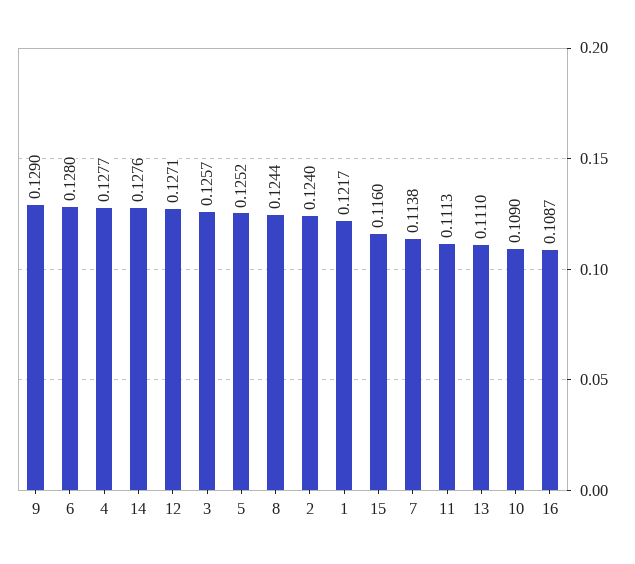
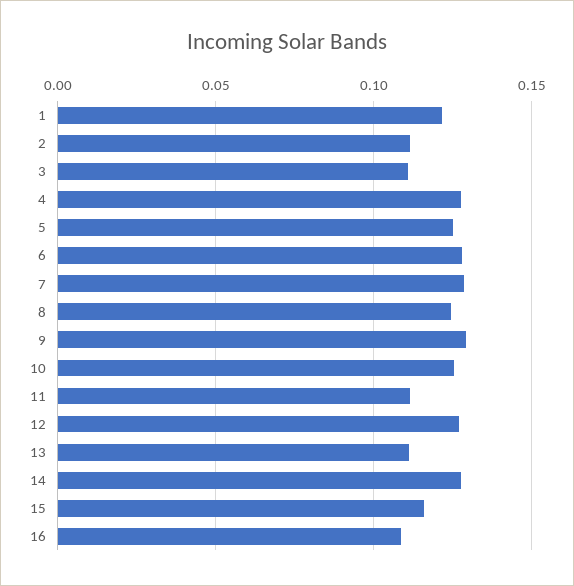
  {
    "9": 0.129,
    "6": 0.128,
    "4": 0.1277,
    "14": 0.1276,
    "12": 0.1271,
-   "3": 0.1257,
+   "3": 0.11,
    "5": 0.1252,
    "8": 0.1244,
-   "2": 0.124,
+   "2": 0.11,
    "1": 0.1217,
    "15": 0.116,
-   "7": 0.1138,
+   "7": 0.13,
    "11": 0.1113,
    "13": 0.111,
-   "10": 0.109,
+   "10": 0.125,
    "16": 0.1087
  }

